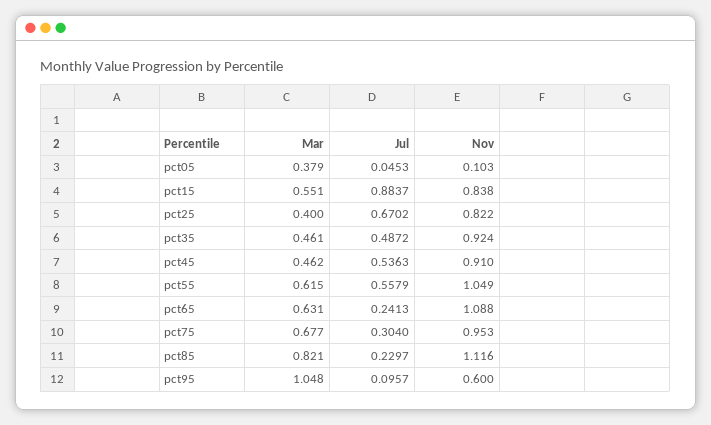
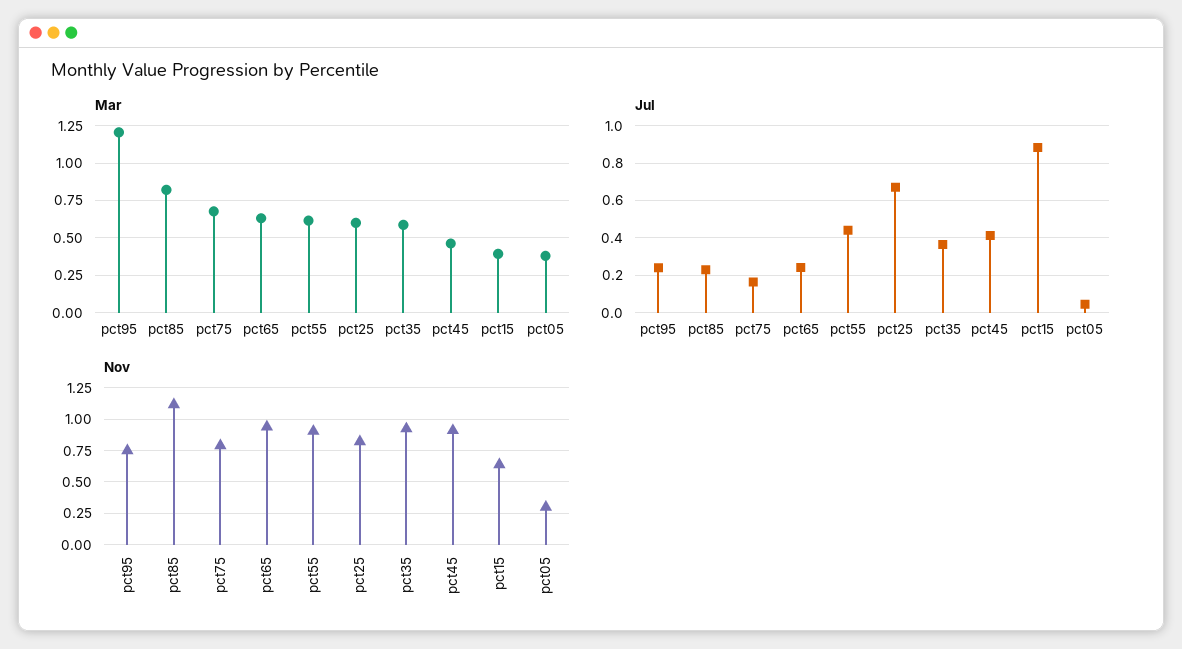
  {
    "Mar": {
      "pct05": 0.379,
-     "pct15": 0.551,
+     "pct15": 0.4,
-     "pct25": 0.4,
+     "pct25": 0.6,
-     "pct35": 0.461,
+     "pct35": 0.6,
      "pct45": 0.462,
      "pct55": 0.615,
      "pct65": 0.631,
      "pct75": 0.677,
      "pct85": 0.821,
-     "pct95": 1.048
+     "pct95": 1.2
    },
    "Jul": {
      "pct05": 0.0453,
      "pct15": 0.8837,
      "pct25": 0.6702,
-     "pct35": 0.4872,
+     "pct35": 0.35,
-     "pct45": 0.5363,
+     "pct45": 0.4,
-     "pct55": 0.5579,
+     "pct55": 0.45,
      "pct65": 0.2413,
-     "pct75": 0.304,
+     "pct75": 0.15,
      "pct85": 0.2297,
-     "pct95": 0.0957
+     "pct95": 0.25
    },
    "Nov": {
-     "pct05": 0.103,
+     "pct05": 0.3,
-     "pct15": 0.838,
+     "pct15": 0.65,
      "pct25": 0.822,
      "pct35": 0.924,
      "pct45": 0.91,
-     "pct55": 1.049,
+     "pct55": 0.9,
-     "pct65": 1.088,
+     "pct65": 0.95,
-     "pct75": 0.953,
+     "pct75": 0.8,
      "pct85": 1.116,
-     "pct95": 0.6
+     "pct95": 0.75
    }
  }

